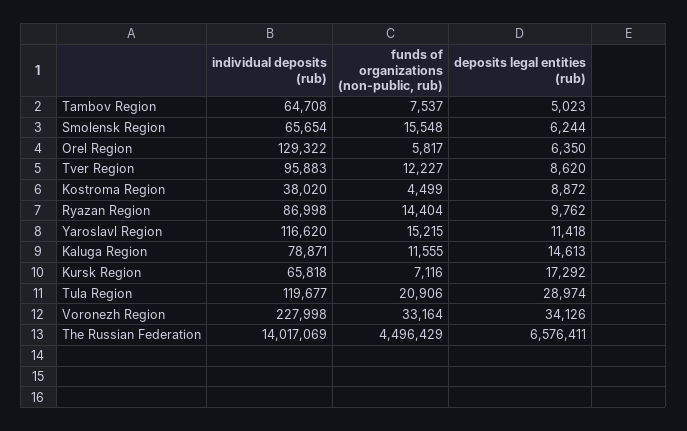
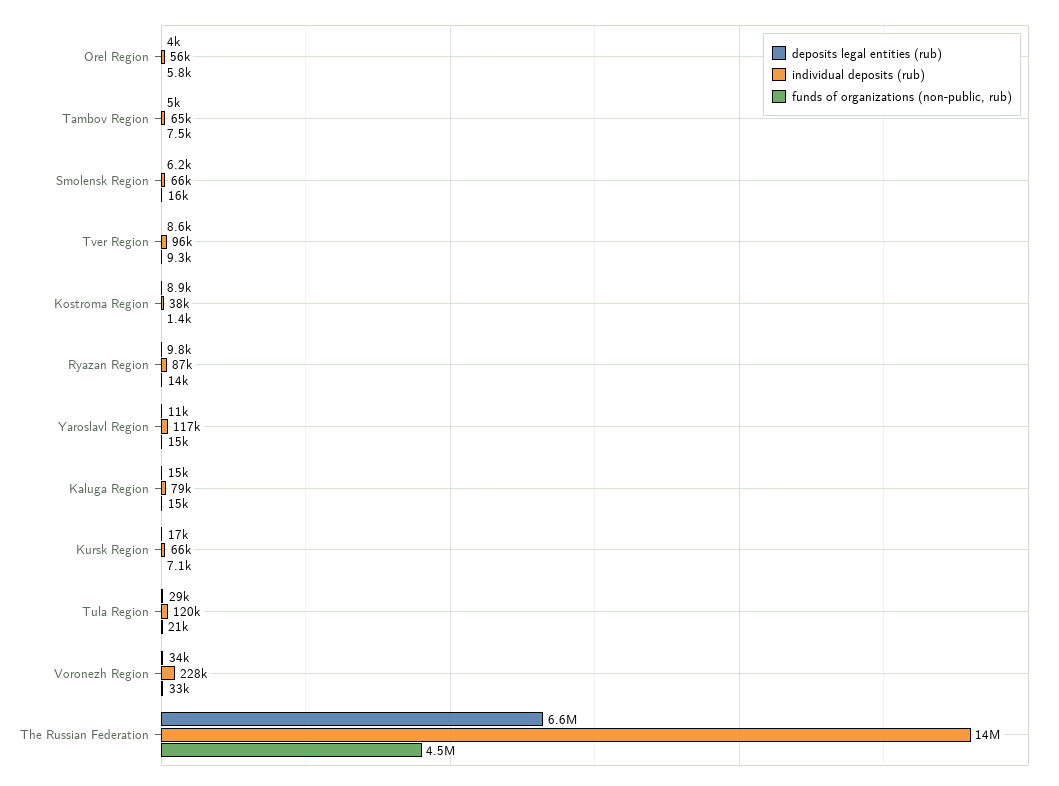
  {
    "individual deposits (rub)": {
      "Tambov Region": 64708,
      "Smolensk Region": 65654,
-     "Orel Region": 129322,
+     "Orel Region": 56000,
      "Tver Region": 95883,
      "Kostroma Region": 38020,
      "Ryazan Region": 86998,
      "Yaroslavl Region": 116620,
      "Kaluga Region": 78871,
      "Kursk Region": 65818,
      "Tula Region": 119677,
      "Voronezh Region": 227998,
      "The Russian Federation": 14017069
    },
    "funds of organizations (non-public, rub)": {
      "Tambov Region": 7537,
      "Smolensk Region": 15548,
      "Orel Region": 5817,
-     "Tver Region": 12227,
+     "Tver Region": 9300,
-     "Kostroma Region": 4499,
+     "Kostroma Region": 1400,
      "Ryazan Region": 14404,
      "Yaroslavl Region": 15215,
-     "Kaluga Region": 11555,
+     "Kaluga Region": 15000,
      "Kursk Region": 7116,
      "Tula Region": 20906,
      "Voronezh Region": 33164,
      "The Russian Federation": 4496429
    },
    "deposits legal entities (rub)": {
      "Tambov Region": 5023,
      "Smolensk Region": 6244,
-     "Orel Region": 6350,
+     "Orel Region": 4000,
      "Tver Region": 8620,
      "Kostroma Region": 8872,
      "Ryazan Region": 9762,
      "Yaroslavl Region": 11418,
      "Kaluga Region": 14613,
      "Kursk Region": 17292,
      "Tula Region": 28974,
      "Voronezh Region": 34126,
      "The Russian Federation": 6576411
    }
  }

